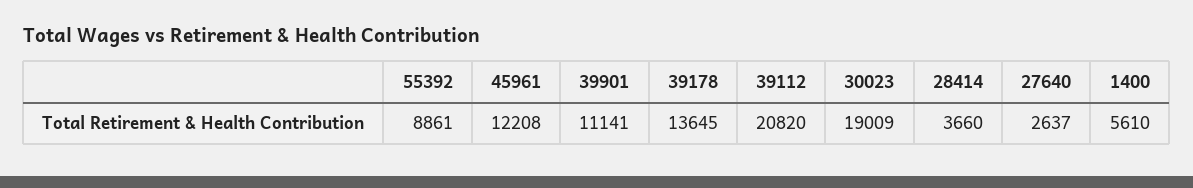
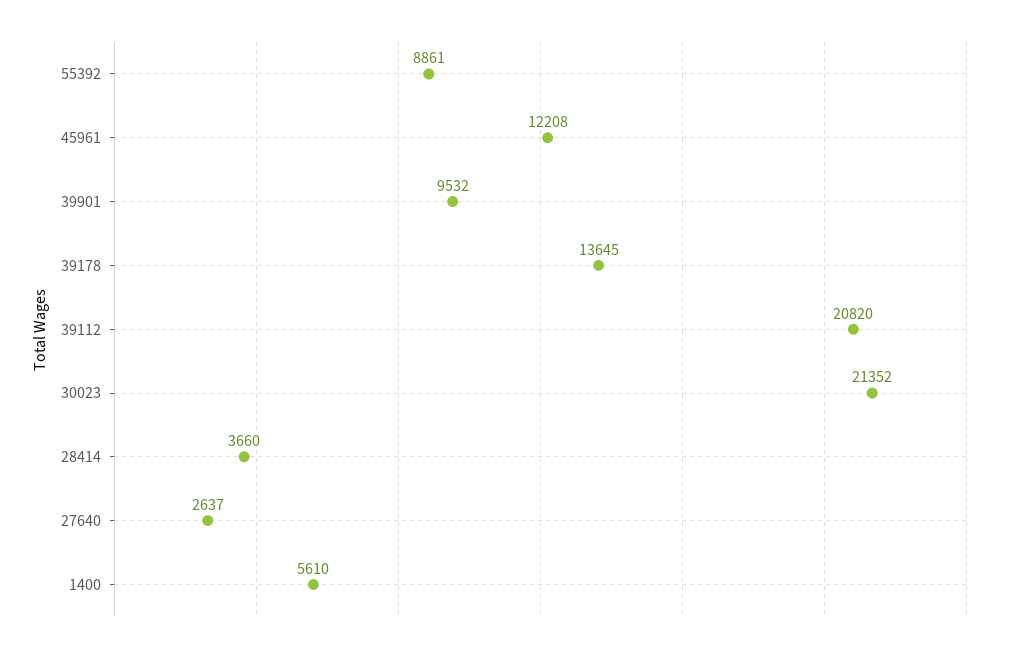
  {
    "55392": 8861,
    "45961": 12208,
-   "39901": 11141,
+   "39901": 9532,
    "39178": 13645,
    "39112": 20820,
-   "30023": 19009,
+   "30023": 21352,
    "28414": 3660,
    "27640": 2637,
    "1400": 5610
  }

